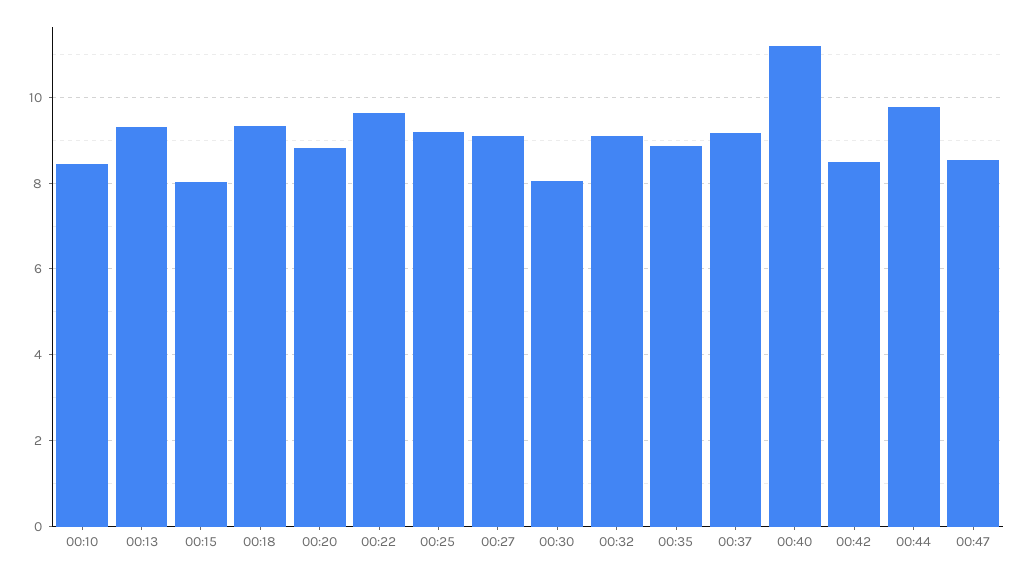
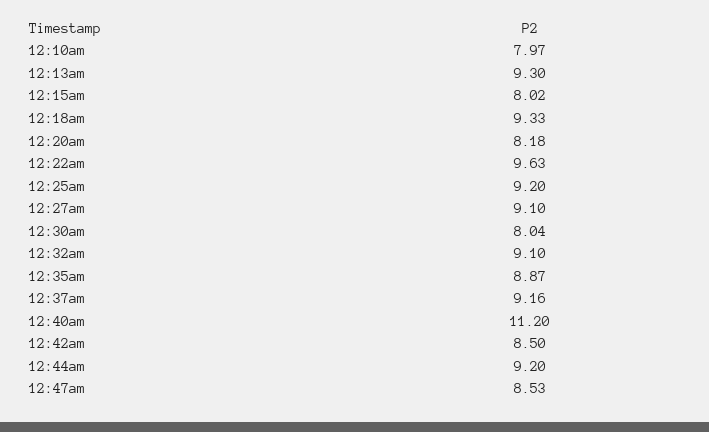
  {
-   "00:10": 8.4,
+   "00:10": 7.97,
    "00:13": 9.3,
    "00:15": 8.02,
    "00:18": 9.33,
-   "00:20": 8.8,
+   "00:20": 8.18,
    "00:22": 9.63,
    "00:25": 9.2,
    "00:27": 9.1,
    "00:30": 8.04,
    "00:32": 9.1,
    "00:35": 8.87,
    "00:37": 9.16,
    "00:40": 11.2,
    "00:42": 8.5,
-   "00:44": 9.8,
+   "00:44": 9.2,
    "00:47": 8.53
  }

